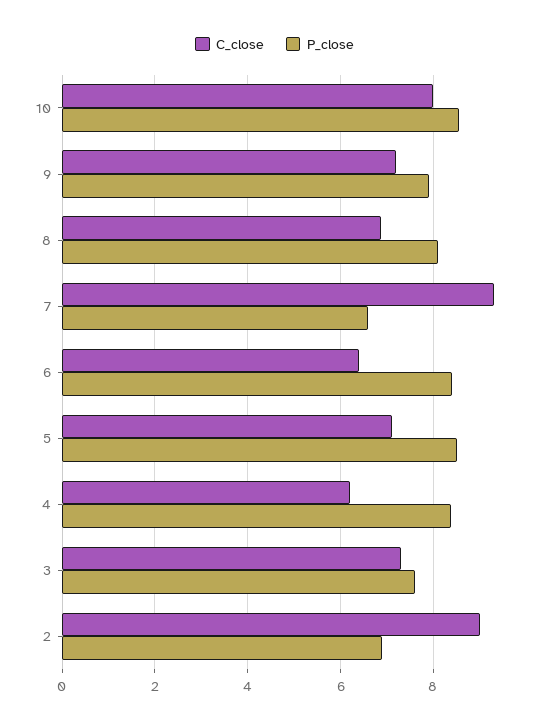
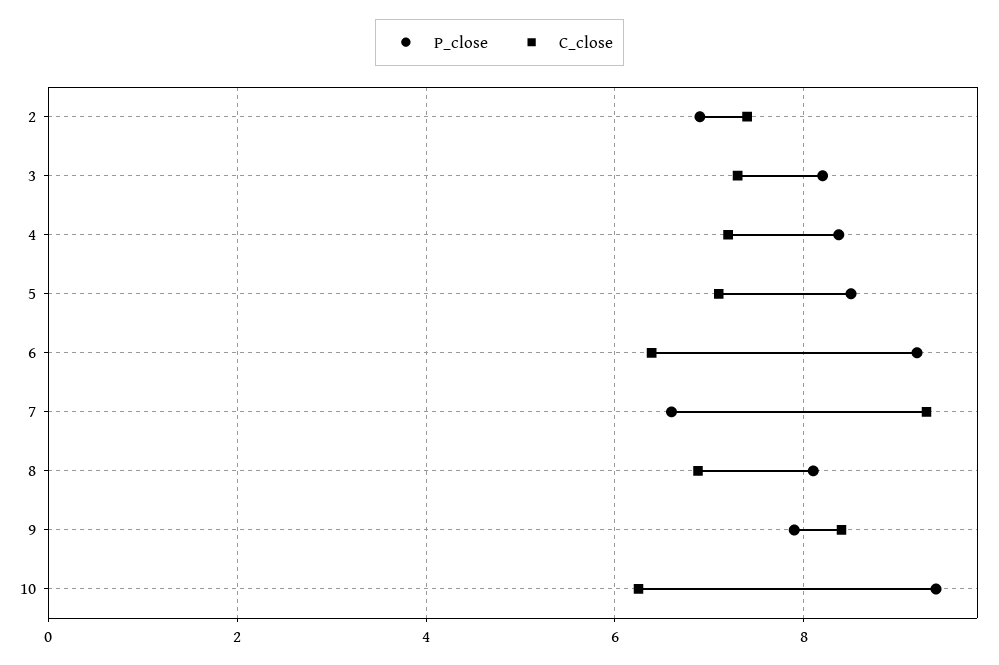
  {
    "C_close": {
-     "10": 8,
+     "10": 6.2,
-     "9": 7.2,
+     "9": 8.4,
      "8": 6.8,
      "7": 9.4,
      "6": 6.4,
      "5": 7.2,
-     "4": 6.2,
+     "4": 7.2,
      "3": 7.4,
-     "2": 9
+     "2": 7.4
    },
    "P_close": {
-     "10": 8.6,
+     "10": 9.4,
      "9": 8,
      "8": 8.2,
      "7": 6.6,
-     "6": 8.4,
+     "6": 9.2,
      "5": 8.6,
      "4": 8.4,
-     "3": 7.6,
+     "3": 8.2,
      "2": 7
    }
  }

